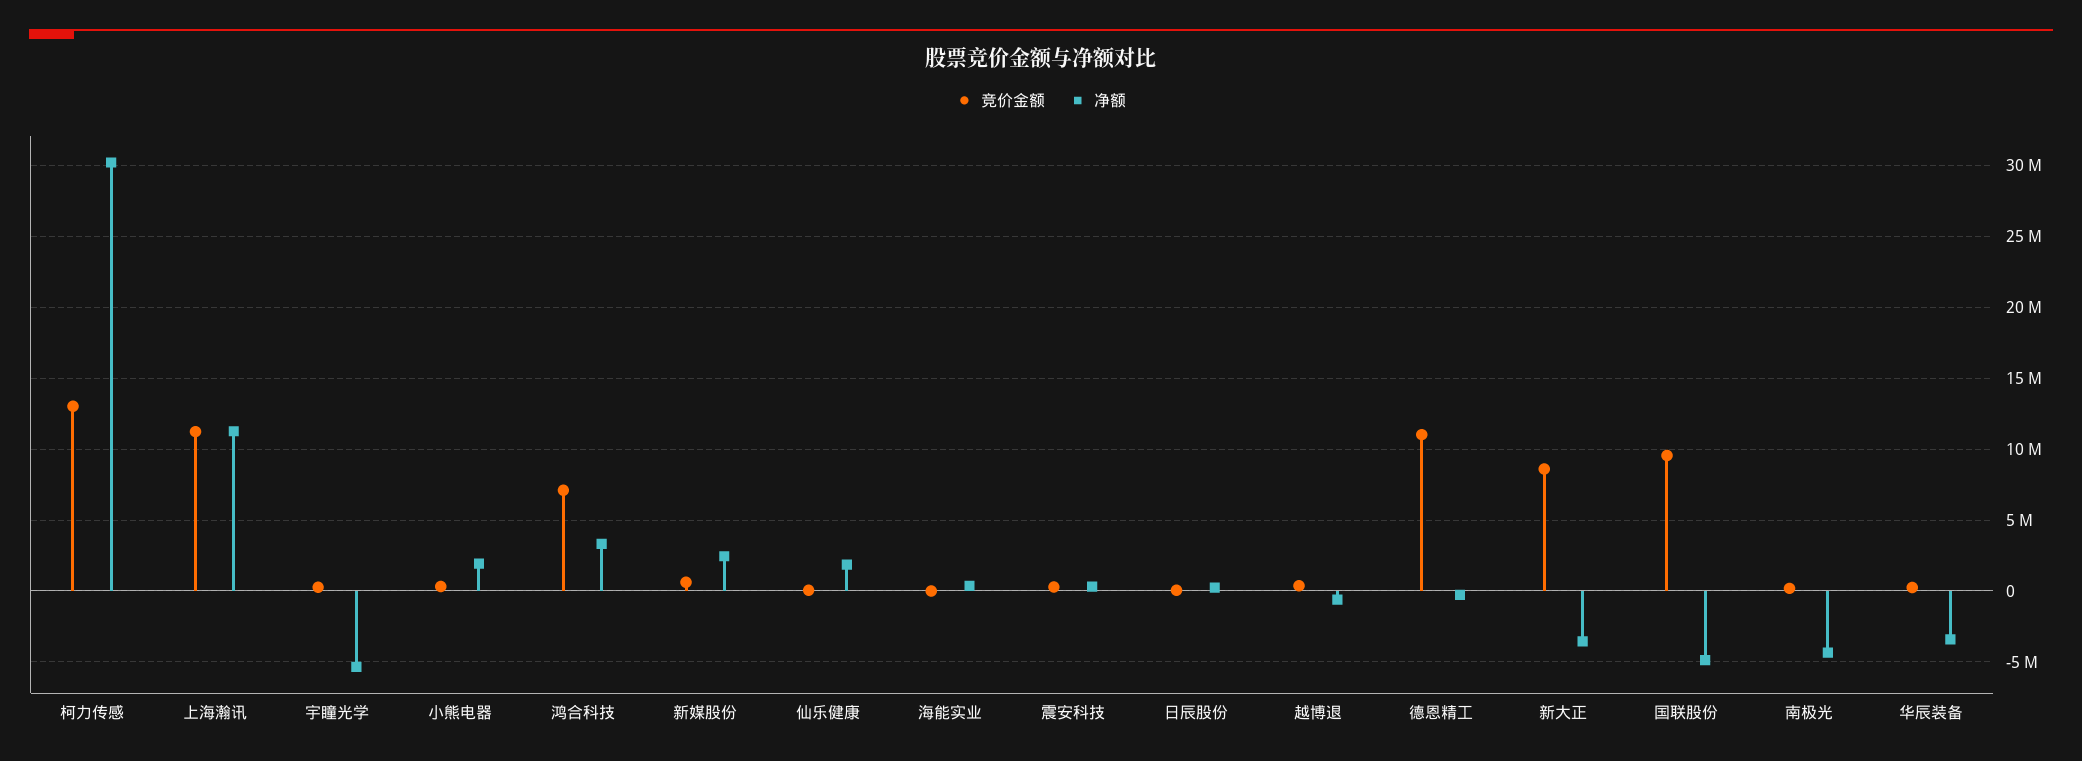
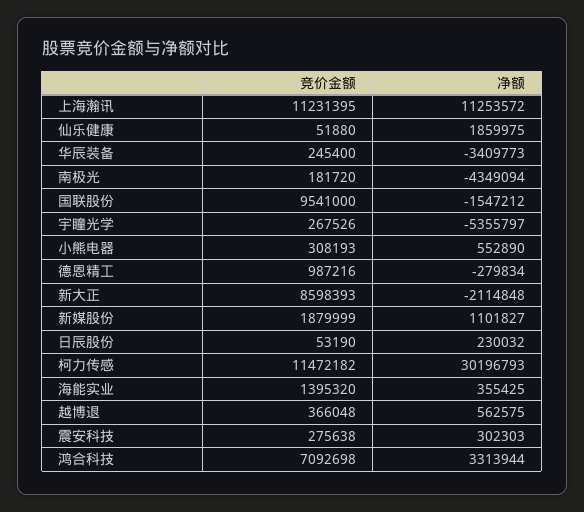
  {
    "竞价金额": {
-     "柯力传感": 13000000,
+     "柯力传感": 11472182,
      "上海瀚讯": 11231395,
      "宇瞳光学": 267526,
      "小熊电器": 308193,
      "鸿合科技": 7092698,
-     "新媒股份": 500000,
+     "新媒股份": 1879999,
      "仙乐健康": 51880,
-     "海能实业": 0,
+     "海能实业": 1395320,
      "震安科技": 275638,
      "日辰股份": 53190,
      "越博退": 366048,
-     "德恩精工": 11000000,
+     "德恩精工": 987216,
      "新大正": 8598393,
      "国联股份": 9541000,
      "南极光": 181720,
      "华辰装备": 245400
    },
    "净额": {
      "柯力传感": 30196793,
      "上海瀚讯": 11253572,
      "宇瞳光学": -5355797,
-     "小熊电器": 2000000,
+     "小熊电器": 552890,
      "鸿合科技": 3313944,
-     "新媒股份": 2500000,
+     "新媒股份": 1101827,
      "仙乐健康": 1859975,
      "海能实业": 355425,
      "震安科技": 302303,
      "日辰股份": 230032,
-     "越博退": -500000,
+     "越博退": 562575,
      "德恩精工": -279834,
-     "新大正": -3500000,
+     "新大正": -2114848,
-     "国联股份": -5000000,
+     "国联股份": -1547212,
      "南极光": -4349094,
      "华辰装备": -3409773
    }
  }

